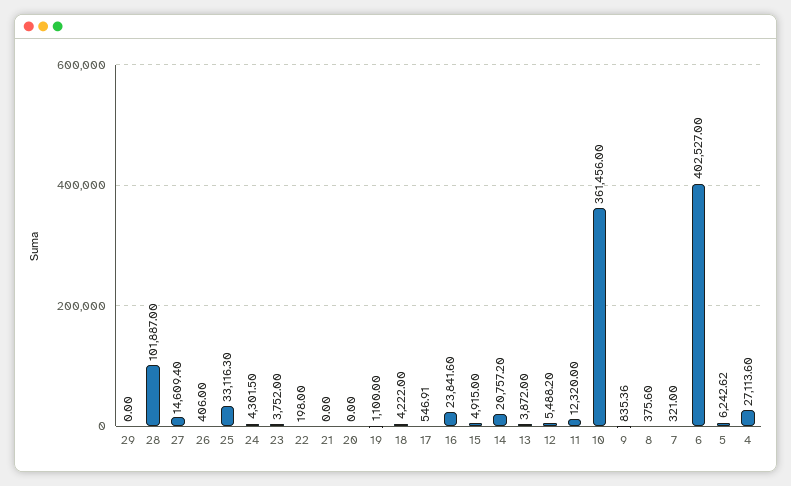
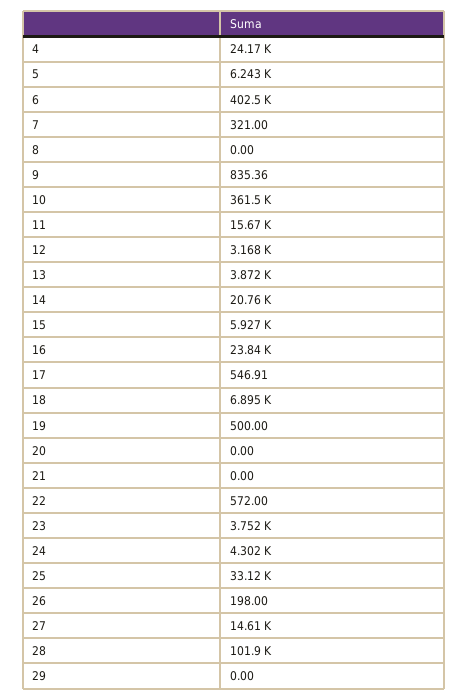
  {
    "29": 0,
    "28": 101887,
    "27": 14609.4,
-   "26": 406,
+   "26": 198,
    "25": 33116.3,
    "24": 4301.5,
    "23": 3752,
-   "22": 198,
+   "22": 572,
    "21": 0,
    "20": 0,
-   "19": 1100,
+   "19": 500,
-   "18": 4222,
+   "18": 6895,
    "17": 546.91,
    "16": 23841.6,
-   "15": 4915,
+   "15": 5927,
    "14": 20757.2,
    "13": 3872,
-   "12": 5488.2,
+   "12": 3168,
-   "11": 12320,
+   "11": 15670,
    "10": 361456,
    "9": 835.36,
-   "8": 375.6,
+   "8": 0,
    "7": 321,
    "6": 402527,
    "5": 6242.62,
-   "4": 27113.6
+   "4": 24170
  }

